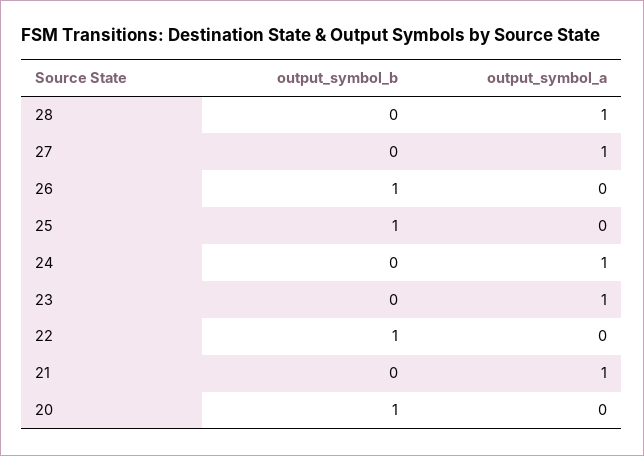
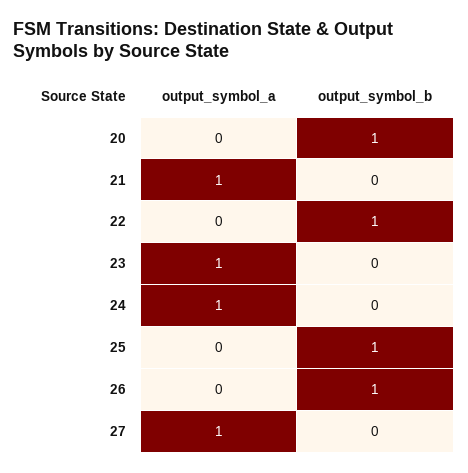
  {
    "output_symbol_b": {
-     "28": 0,
      "27": 0,
      "26": 1,
      "25": 1,
      "24": 0,
      "23": 0,
      "22": 1,
      "21": 0,
      "20": 1
    },
    "output_symbol_a": {
-     "28": 1,
      "27": 1,
      "26": 0,
      "25": 0,
      "24": 1,
      "23": 1,
      "22": 0,
      "21": 1,
      "20": 0
    }
  }

